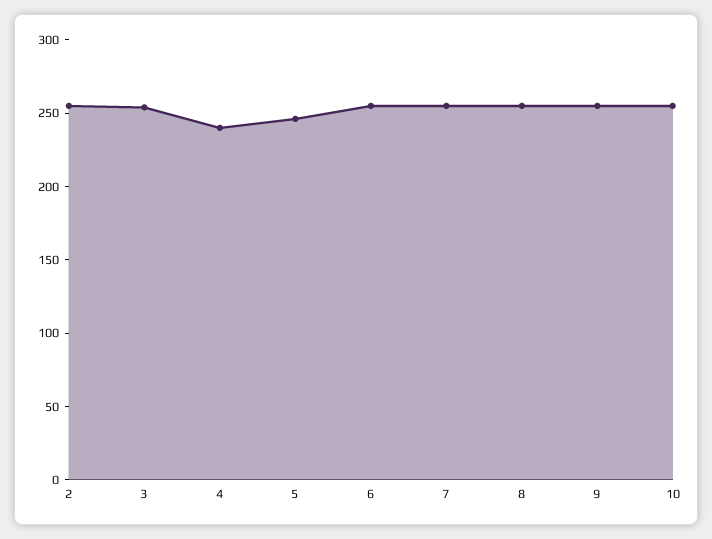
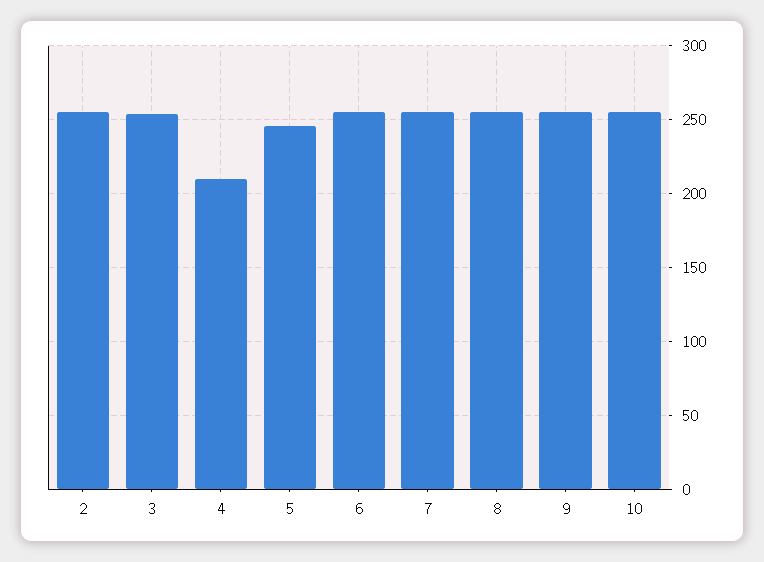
  {
    "2": 255,
    "3": 255,
-   "4": 240,
+   "4": 210,
    "5": 245,
    "6": 255,
    "7": 255,
    "8": 255,
    "9": 255,
    "10": 255
  }

